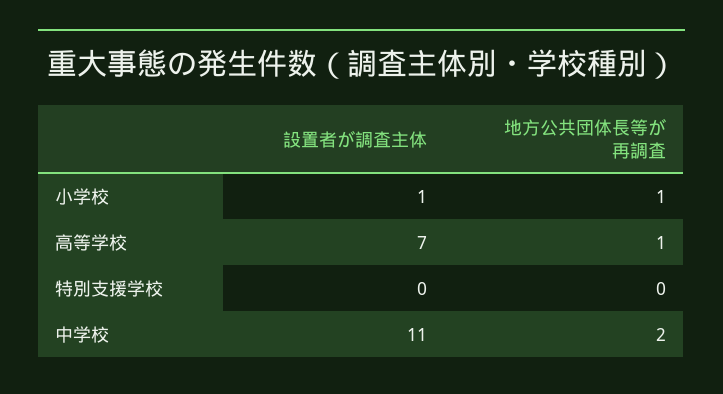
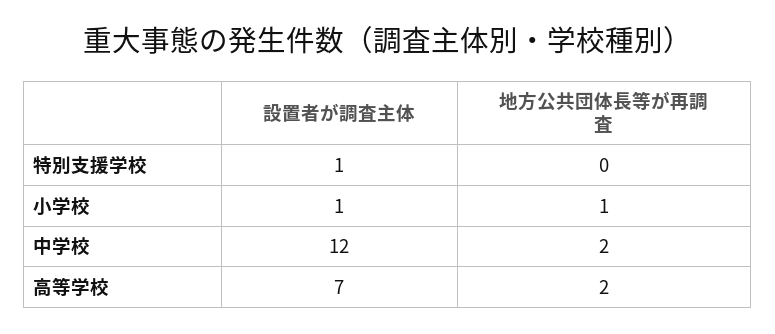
  {
    "設置者が調査主体": {
      "小学校": 1,
      "高等学校": 7,
-     "特別支援学校": 0,
+     "特別支援学校": 1,
-     "中学校": 11
+     "中学校": 12
    },
    "地方公共団体長等が再調査": {
      "小学校": 1,
-     "高等学校": 1,
+     "高等学校": 2,
      "特別支援学校": 0,
      "中学校": 2
    }
  }

